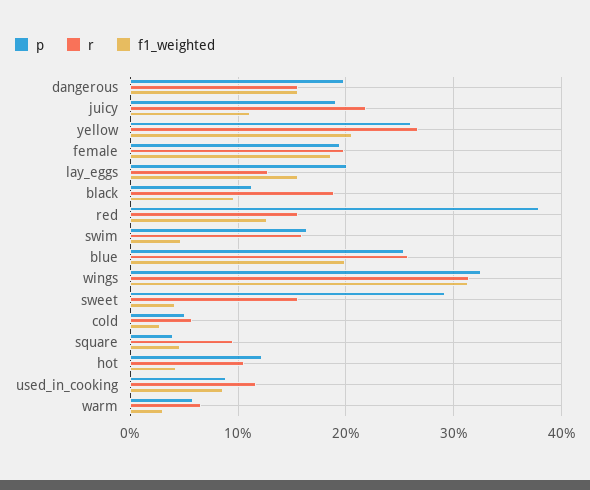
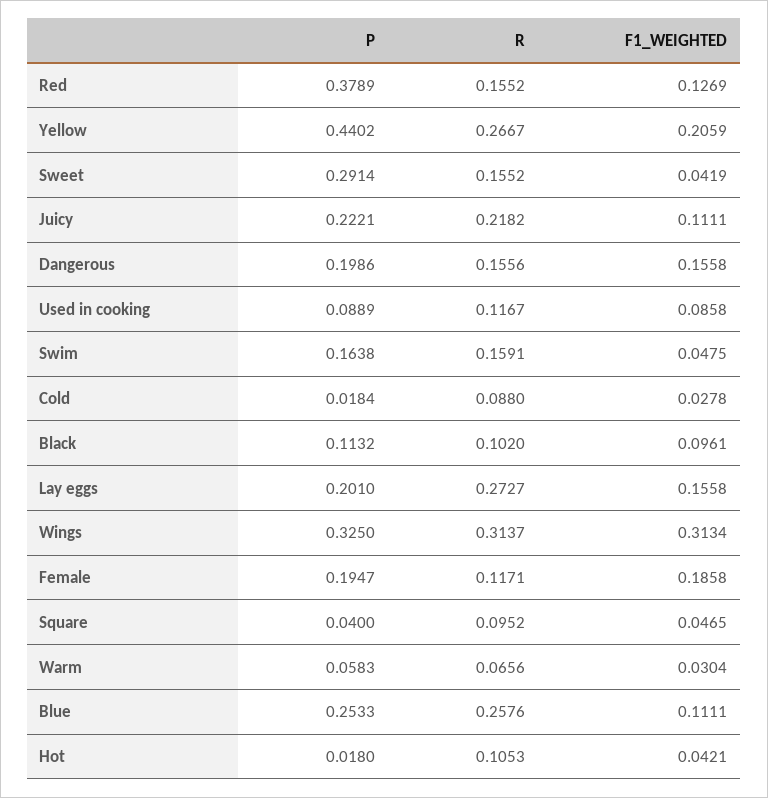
  {
    "p": {
      "dangerous": 0.1986,
-     "juicy": 0.19,
+     "juicy": 0.2221,
-     "yellow": 0.26,
+     "yellow": 0.4402,
      "female": 0.1947,
      "lay_eggs": 0.201,
      "black": 0.1132,
      "red": 0.3789,
      "swim": 0.1638,
      "blue": 0.2533,
      "wings": 0.325,
      "sweet": 0.2914,
-     "cold": 0.05,
+     "cold": 0.0184,
      "square": 0.04,
-     "hot": 0.12,
+     "hot": 0.018,
      "used_in_cooking": 0.0889,
      "warm": 0.0583
    },
    "r": {
      "dangerous": 0.1556,
      "juicy": 0.2182,
      "yellow": 0.2667,
-     "female": 0.2,
+     "female": 0.1171,
-     "lay_eggs": 0.13,
+     "lay_eggs": 0.2727,
-     "black": 0.19,
+     "black": 0.102,
      "red": 0.1552,
      "swim": 0.1591,
      "blue": 0.2576,
      "wings": 0.3137,
      "sweet": 0.1552,
-     "cold": 0.06,
+     "cold": 0.088,
      "square": 0.0952,
      "hot": 0.1053,
      "used_in_cooking": 0.1167,
      "warm": 0.0656
    },
    "f1_weighted": {
      "dangerous": 0.1558,
      "juicy": 0.1111,
      "yellow": 0.2059,
      "female": 0.1858,
      "lay_eggs": 0.1558,
      "black": 0.0961,
      "red": 0.1269,
      "swim": 0.0475,
-     "blue": 0.2,
+     "blue": 0.1111,
      "wings": 0.3134,
      "sweet": 0.0419,
      "cold": 0.0278,
      "square": 0.0465,
      "hot": 0.0421,
      "used_in_cooking": 0.0858,
      "warm": 0.0304
    }
  }

